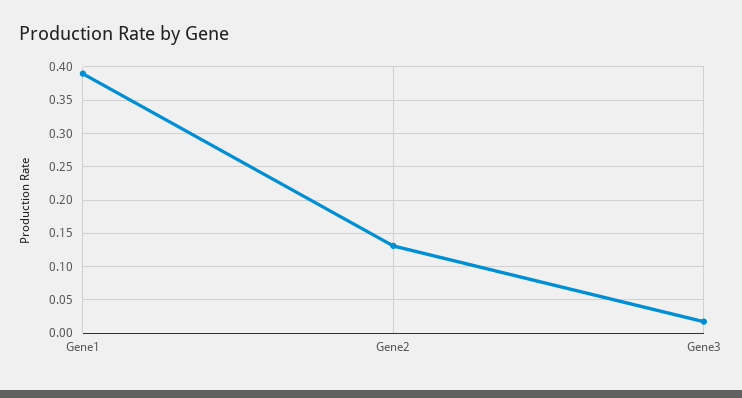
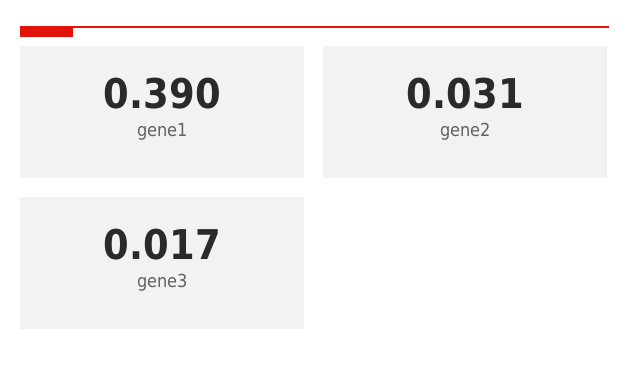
  {
    "Gene1": 0.39,
-   "Gene2": 0.13,
+   "Gene2": 0.031,
    "Gene3": 0.017
  }

